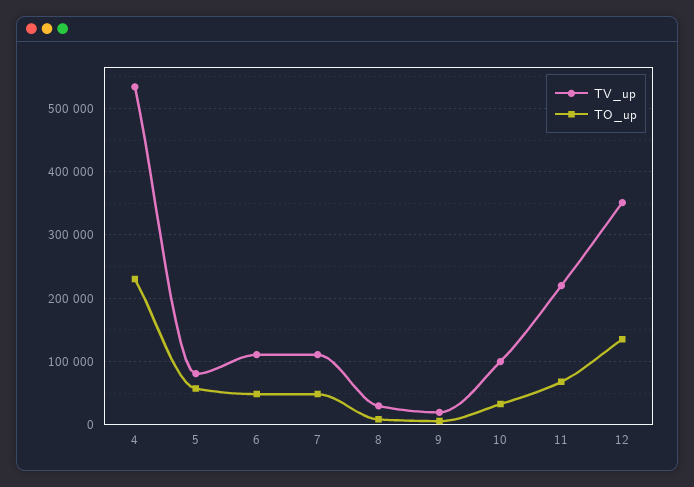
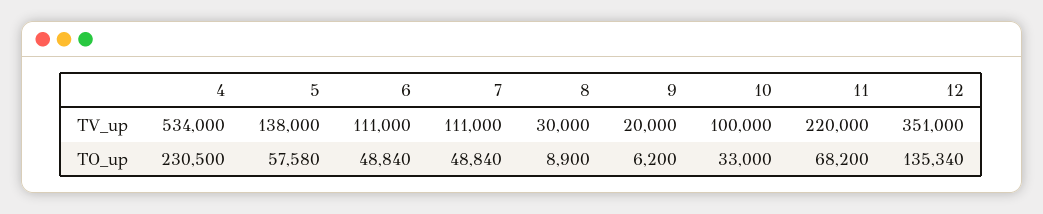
  {
    "TV_up": {
      "4": 534000,
-     "5": 80000,
+     "5": 138000,
      "6": 111000,
      "7": 111000,
      "8": 30000,
      "9": 20000,
      "10": 100000,
      "11": 220000,
      "12": 351000
    },
    "TO_up": {
      "4": 230500,
      "5": 57580,
      "6": 48840,
      "7": 48840,
      "8": 8900,
      "9": 6200,
      "10": 33000,
      "11": 68200,
      "12": 135340
    }
  }

